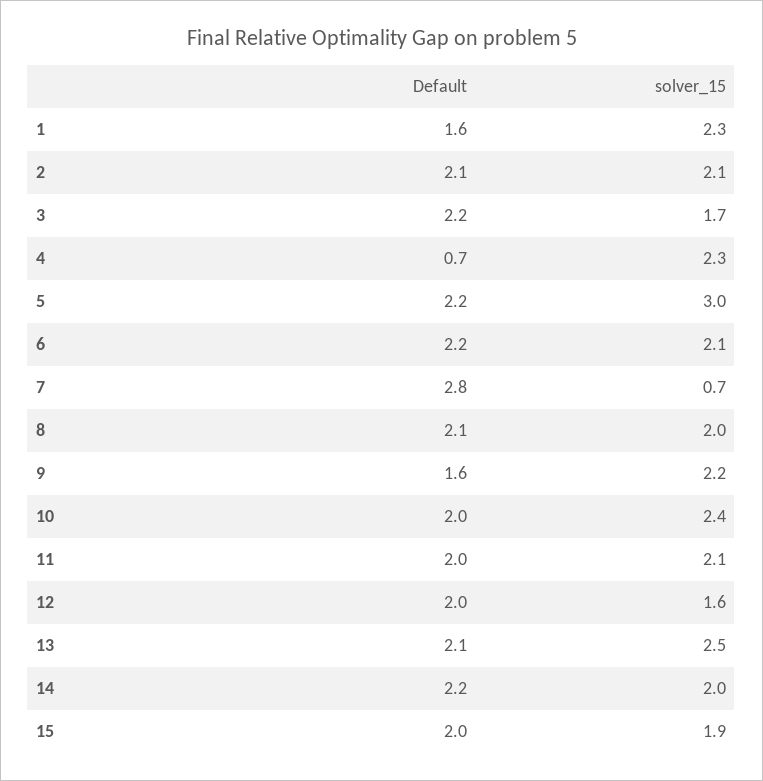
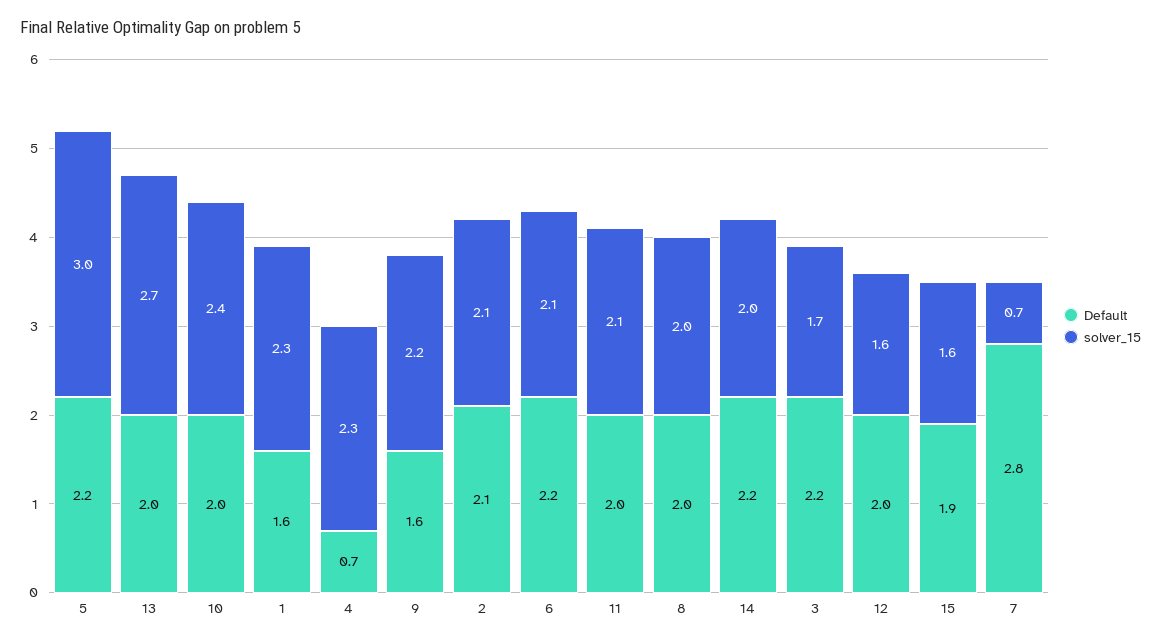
  {
    "Default": {
      "1": 1.6,
      "2": 2.1,
      "3": 2.2,
      "4": 0.7,
      "5": 2.2,
      "6": 2.2,
      "7": 2.8,
-     "8": 2.1,
+     "8": 2,
      "9": 1.6,
      "10": 2,
      "11": 2,
      "12": 2,
-     "13": 2.1,
+     "13": 2,
      "14": 2.2,
-     "15": 2
+     "15": 1.9
    },
    "solver_15": {
      "1": 2.3,
      "2": 2.1,
      "3": 1.7,
      "4": 2.3,
      "5": 3,
      "6": 2.1,
      "7": 0.7,
      "8": 2,
      "9": 2.2,
      "10": 2.4,
      "11": 2.1,
      "12": 1.6,
-     "13": 2.5,
+     "13": 2.7,
      "14": 2,
-     "15": 1.9
+     "15": 1.6
    }
  }

